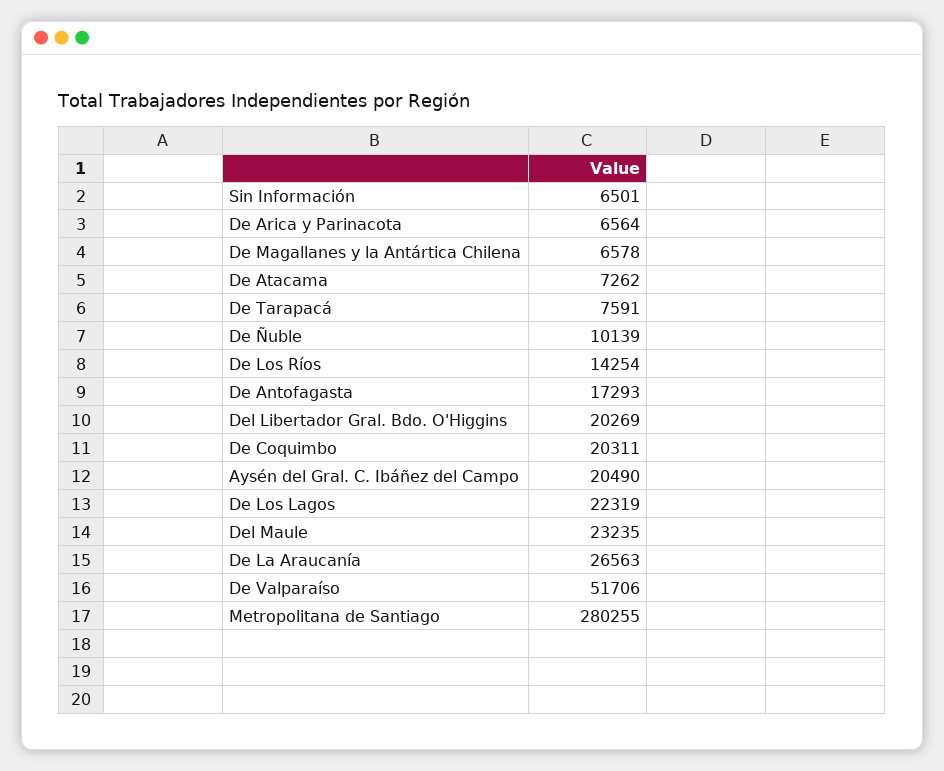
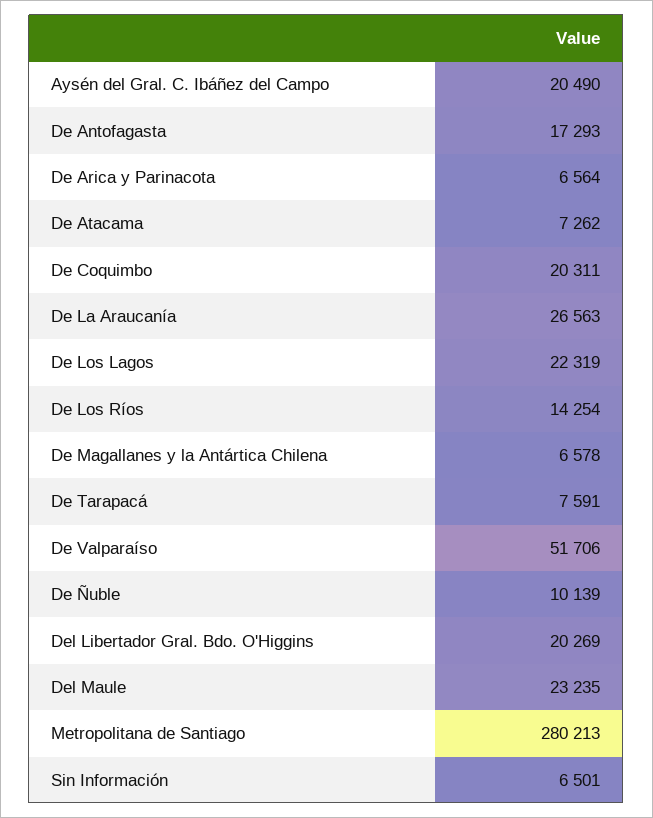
  {
    "Sin Información": 6501,
    "De Arica y Parinacota": 6564,
    "De Magallanes y la Antártica Chilena": 6578,
    "De Atacama": 7262,
    "De Tarapacá": 7591,
    "De Ñuble": 10139,
    "De Los Ríos": 14254,
    "De Antofagasta": 17293,
    "Del Libertador Gral. Bdo. O'Higgins": 20269,
    "De Coquimbo": 20311,
    "Aysén del Gral. C. Ibáñez del Campo": 20490,
    "De Los Lagos": 22319,
    "Del Maule": 23235,
    "De La Araucanía": 26563,
    "De Valparaíso": 51706,
-   "Metropolitana de Santiago": 280255
+   "Metropolitana de Santiago": 280213
  }

